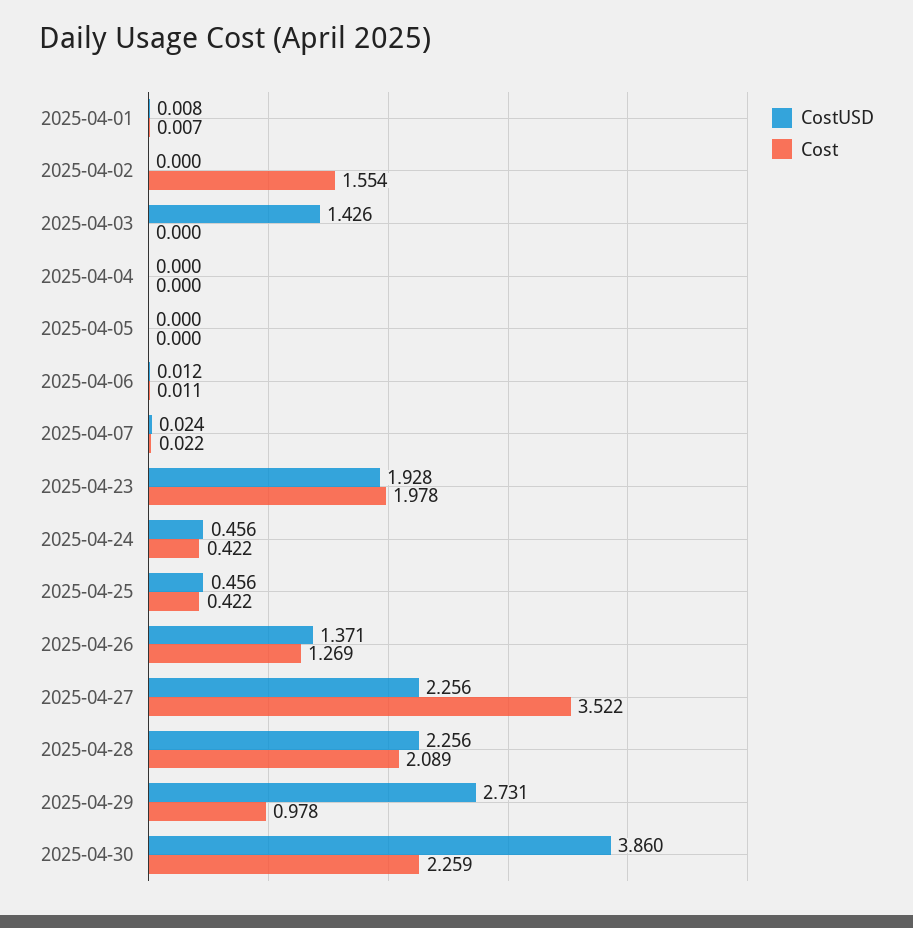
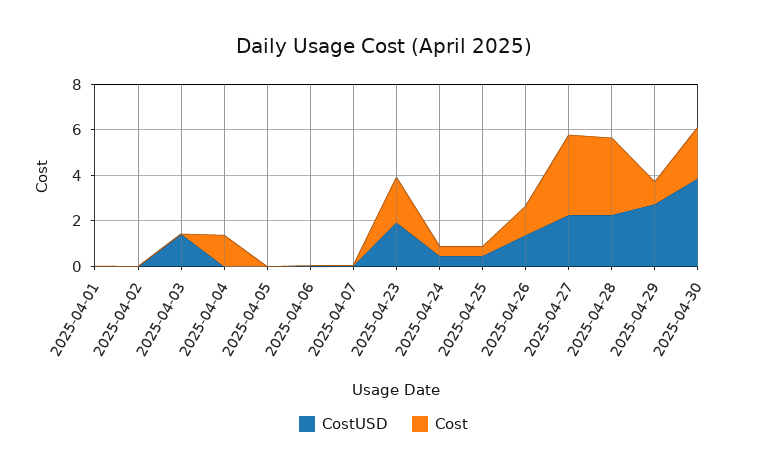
  {
    "CostUSD": {
      "2025-04-01": 0.008,
      "2025-04-02": 0,
      "2025-04-03": 1.426,
      "2025-04-04": 0,
      "2025-04-05": 0,
      "2025-04-06": 0.012,
      "2025-04-07": 0.024,
      "2025-04-23": 1.928,
      "2025-04-24": 0.456,
      "2025-04-25": 0.456,
      "2025-04-26": 1.371,
      "2025-04-27": 2.256,
      "2025-04-28": 2.256,
      "2025-04-29": 2.731,
      "2025-04-30": 3.86
    },
    "Cost": {
      "2025-04-01": 0.007,
-     "2025-04-02": 1.554,
+     "2025-04-02": 0,
      "2025-04-03": 0,
-     "2025-04-04": 0,
+     "2025-04-04": 1.5,
      "2025-04-05": 0,
      "2025-04-06": 0.011,
      "2025-04-07": 0.022,
      "2025-04-23": 1.978,
      "2025-04-24": 0.422,
      "2025-04-25": 0.422,
      "2025-04-26": 1.269,
      "2025-04-27": 3.522,
-     "2025-04-28": 2.089,
+     "2025-04-28": 3.5,
      "2025-04-29": 0.978,
      "2025-04-30": 2.259
    }
  }

